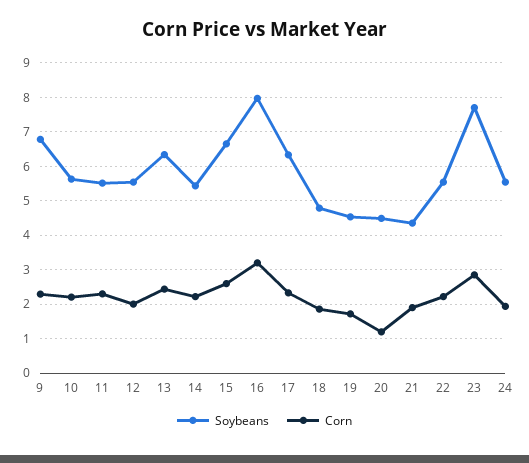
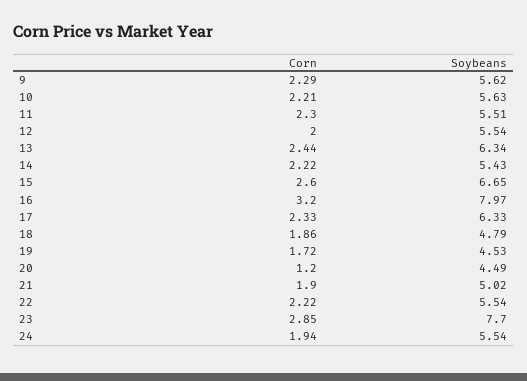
  {
    "Soybeans": {
-     "9": 6.8,
+     "9": 5.62,
      "10": 5.63,
      "11": 5.51,
      "12": 5.54,
      "13": 6.34,
      "14": 5.43,
      "15": 6.65,
      "16": 7.97,
      "17": 6.33,
      "18": 4.79,
      "19": 4.53,
      "20": 4.49,
-     "21": 4.4,
+     "21": 5.02,
      "22": 5.54,
      "23": 7.7,
      "24": 5.54
    },
    "Corn": {
      "9": 2.29,
      "10": 2.21,
      "11": 2.3,
      "12": 2,
      "13": 2.44,
      "14": 2.22,
      "15": 2.6,
      "16": 3.2,
      "17": 2.33,
      "18": 1.86,
      "19": 1.72,
      "20": 1.2,
      "21": 1.9,
      "22": 2.22,
      "23": 2.85,
      "24": 1.94
    }
  }

